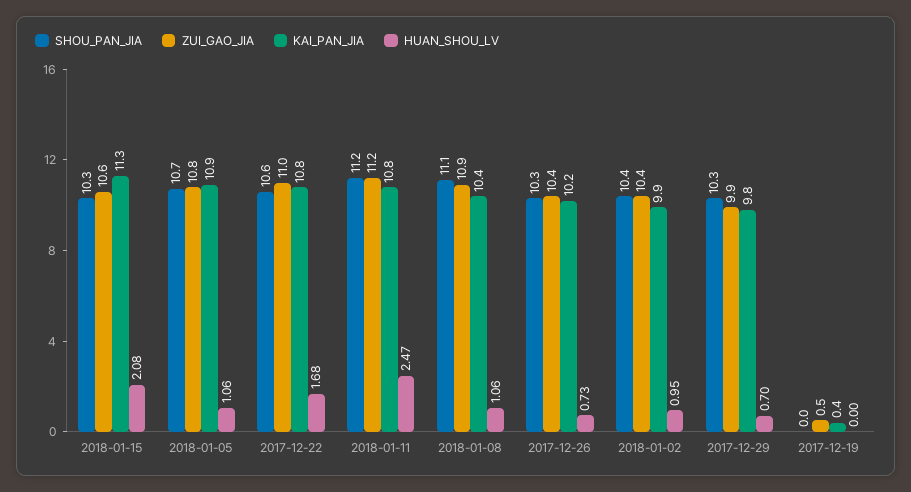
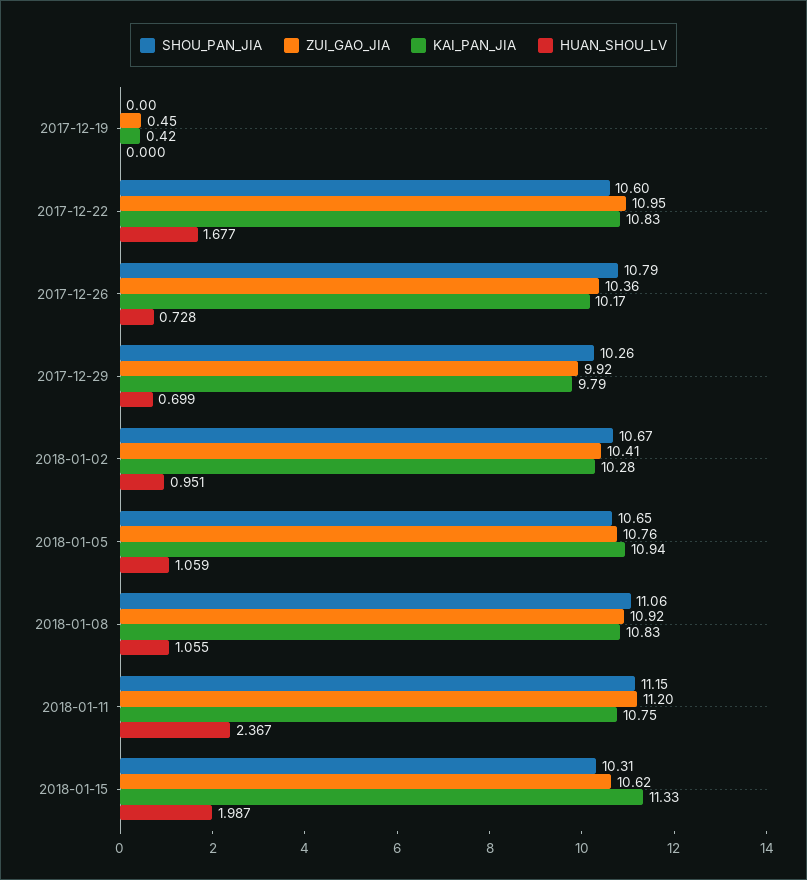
  {
    "SHOU_PAN_JIA": {
      "2018-01-15": 10.31,
      "2018-01-05": 10.65,
      "2017-12-22": 10.6,
      "2018-01-11": 11.15,
      "2018-01-08": 11.06,
-     "2017-12-26": 10.3,
+     "2017-12-26": 10.79,
-     "2018-01-02": 10.4,
+     "2018-01-02": 10.67,
      "2017-12-29": 10.26,
      "2017-12-19": 0
    },
    "ZUI_GAO_JIA": {
      "2018-01-15": 10.62,
      "2018-01-05": 10.76,
      "2017-12-22": 10.95,
      "2018-01-11": 11.2,
      "2018-01-08": 10.92,
      "2017-12-26": 10.36,
      "2018-01-02": 10.41,
      "2017-12-29": 9.92,
      "2017-12-19": 0.45
    },
    "KAI_PAN_JIA": {
      "2018-01-15": 11.33,
      "2018-01-05": 10.94,
      "2017-12-22": 10.83,
      "2018-01-11": 10.75,
-     "2018-01-08": 10.4,
+     "2018-01-08": 10.83,
      "2017-12-26": 10.17,
-     "2018-01-02": 9.9,
+     "2018-01-02": 10.28,
      "2017-12-29": 9.79,
      "2017-12-19": 0.42
    },
    "HUAN_SHOU_LV": {
-     "2018-01-15": 2.08,
+     "2018-01-15": 1.987,
      "2018-01-05": 1.059,
      "2017-12-22": 1.677,
-     "2018-01-11": 2.47,
+     "2018-01-11": 2.367,
      "2018-01-08": 1.055,
      "2017-12-26": 0.728,
      "2018-01-02": 0.951,
      "2017-12-29": 0.699,
      "2017-12-19": 0
    }
  }

